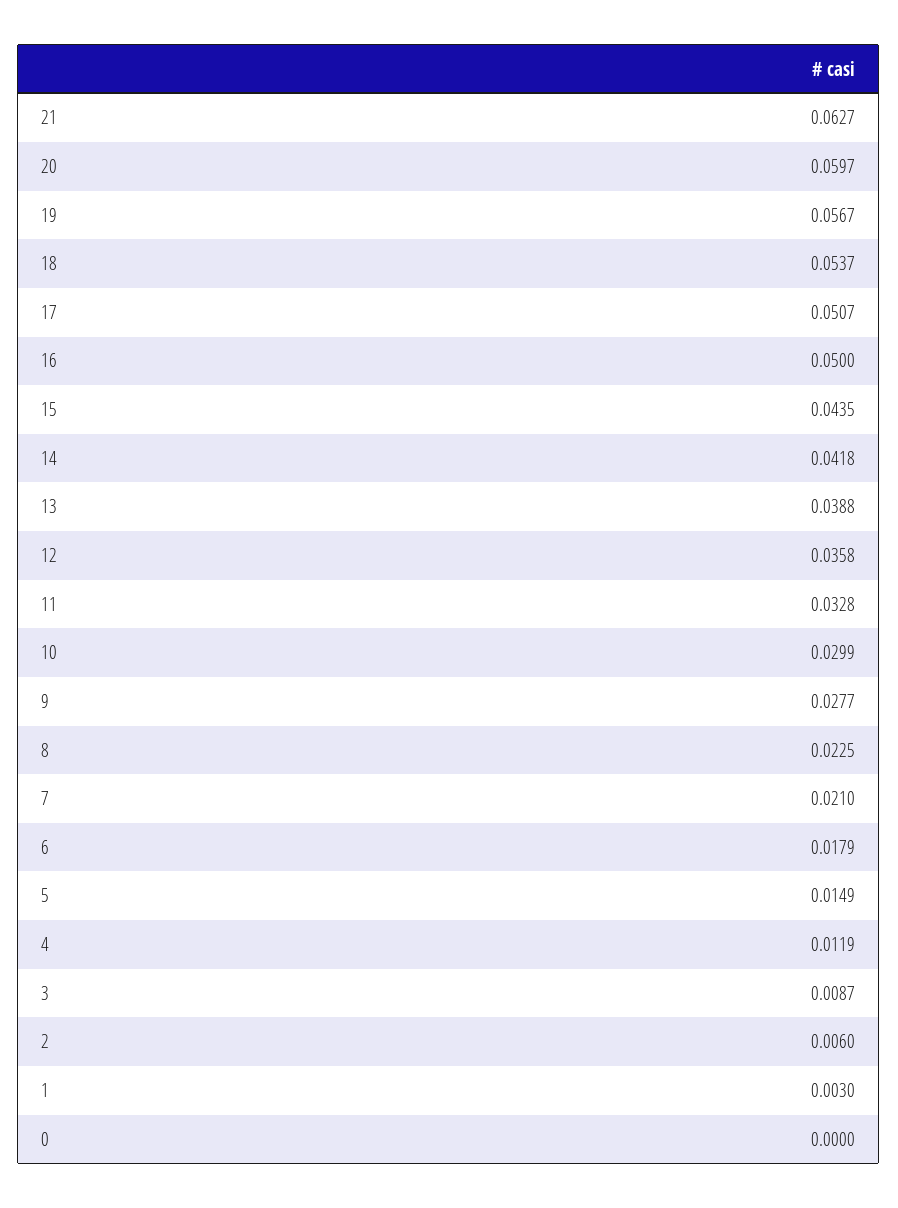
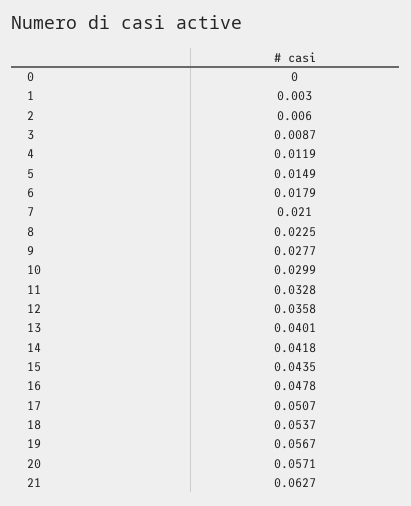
  {
    "21": 0.0627,
-   "20": 0.0597,
+   "20": 0.0571,
    "19": 0.0567,
    "18": 0.0537,
    "17": 0.0507,
-   "16": 0.05,
+   "16": 0.0478,
    "15": 0.0435,
    "14": 0.0418,
-   "13": 0.0388,
+   "13": 0.0401,
    "12": 0.0358,
    "11": 0.0328,
    "10": 0.0299,
    "9": 0.0277,
    "8": 0.0225,
    "7": 0.021,
    "6": 0.0179,
    "5": 0.0149,
    "4": 0.0119,
    "3": 0.0087,
    "2": 0.006,
    "1": 0.003,
    "0": 0
  }

